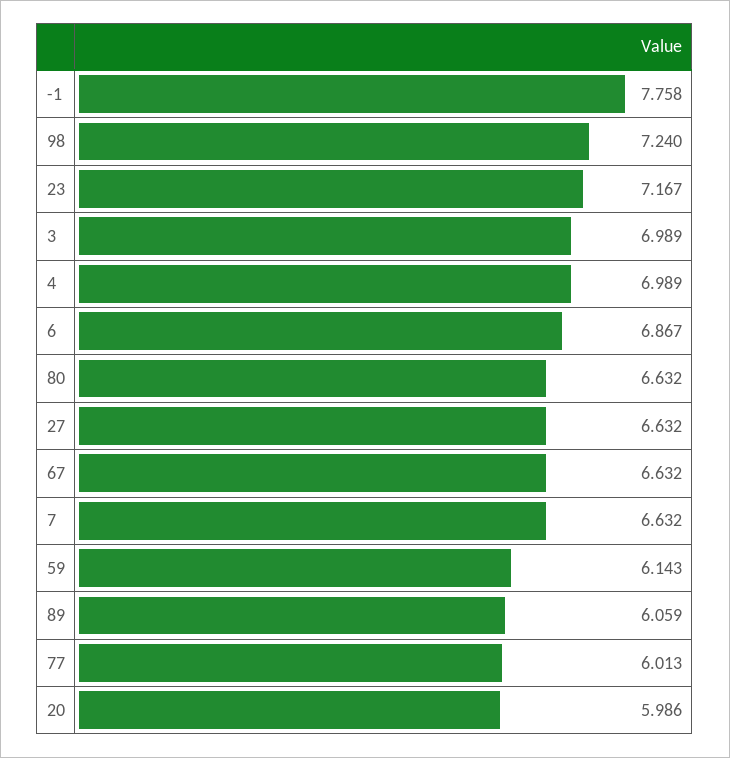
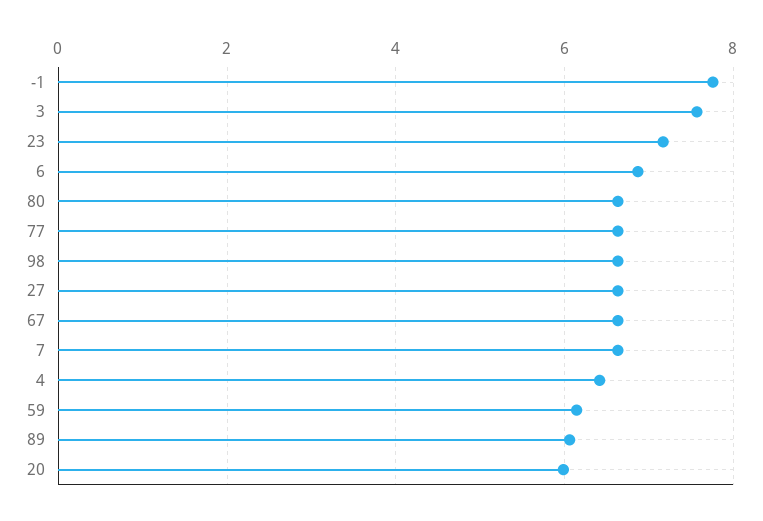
  {
    "-1": 7.758,
-   "98": 7.24,
+   "98": 6.6,
    "23": 7.167,
-   "3": 6.989,
+   "3": 7.6,
-   "4": 6.989,
+   "4": 6.4,
    "6": 6.867,
    "80": 6.632,
    "27": 6.632,
    "67": 6.632,
    "7": 6.632,
    "59": 6.143,
    "89": 6.059,
-   "77": 6.013,
+   "77": 6.6,
    "20": 5.986
  }

